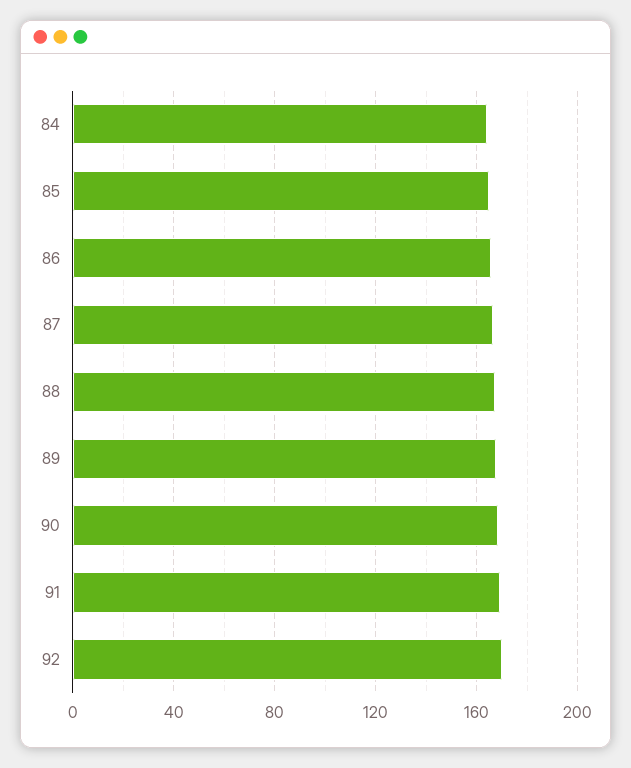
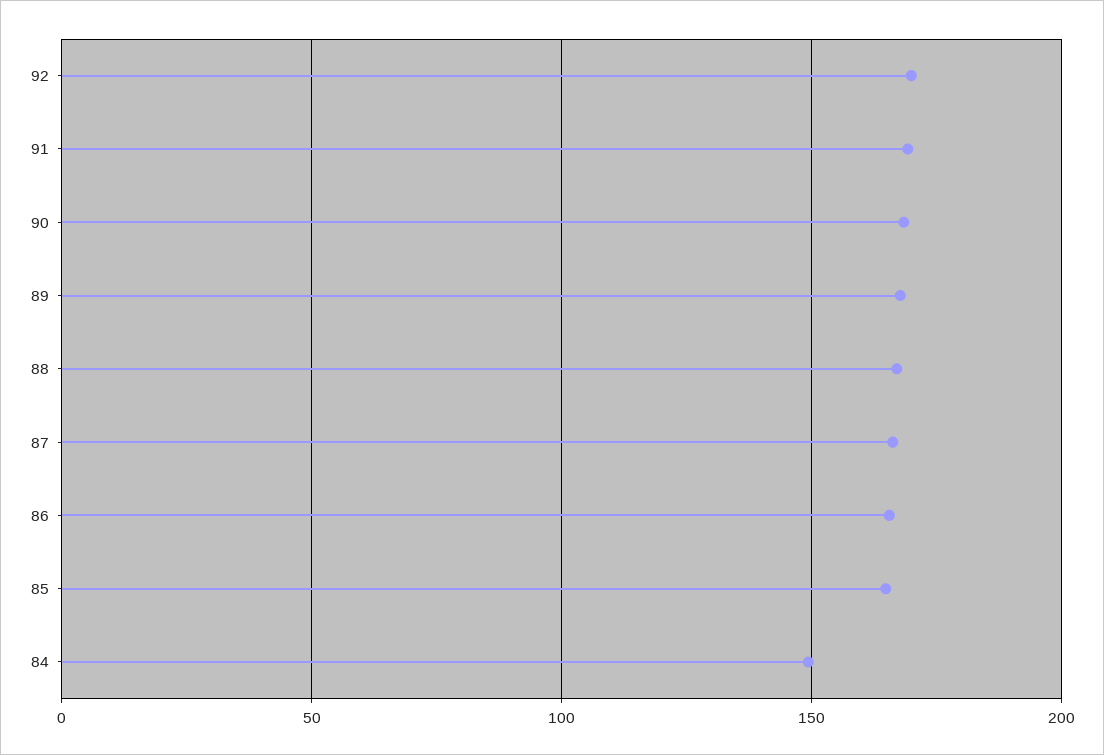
  {
-   "84": 165,
+   "84": 150,
    "85": 165,
    "86": 165,
    "87": 165,
    "88": 165,
    "89": 170,
    "90": 170,
    "91": 170,
    "92": 170
  }

